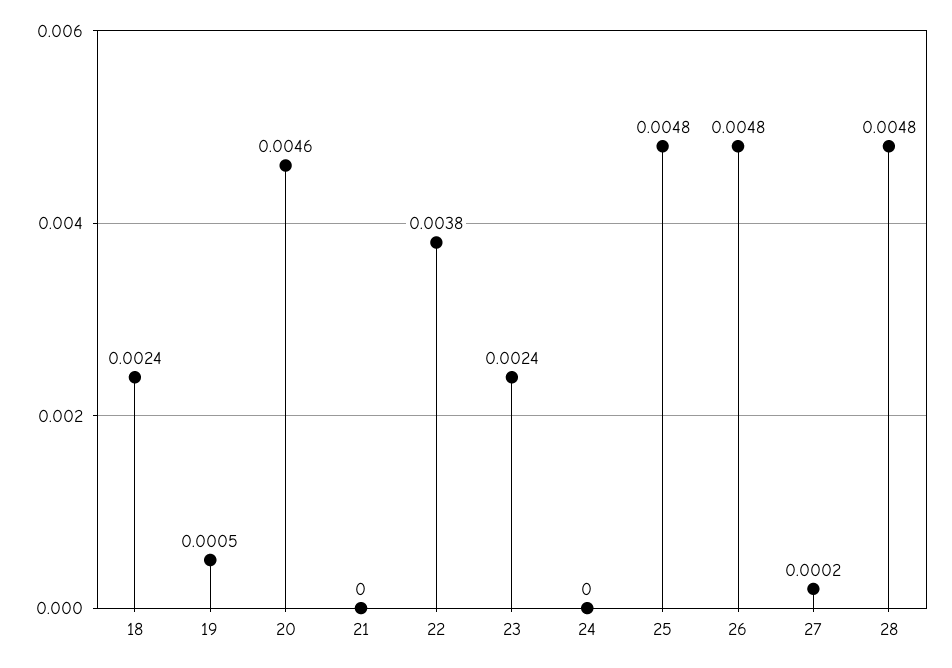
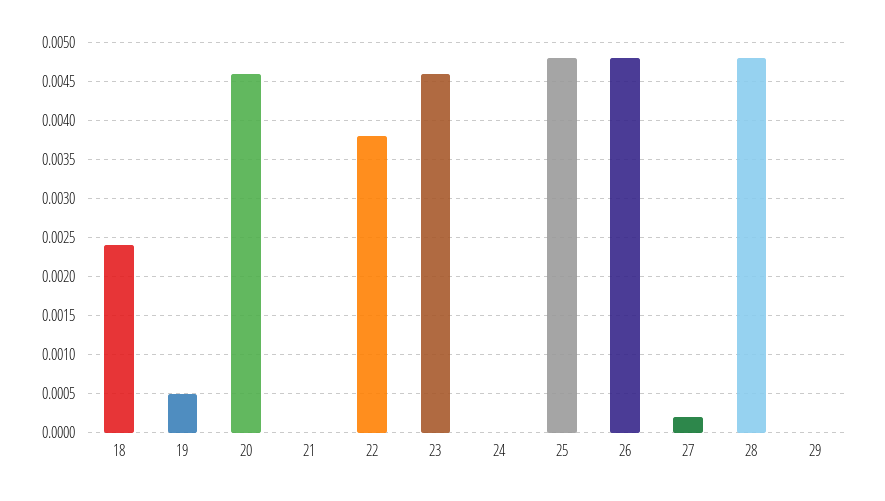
  {
    "18": 0.0024,
    "19": 0.0005,
    "20": 0.0046,
    "21": 0,
    "22": 0.0038,
-   "23": 0.0024,
+   "23": 0.0046,
    "24": 0,
    "25": 0.0048,
    "26": 0.0048,
    "27": 0.0002,
-   "28": 0.0048
+   "28": 0.0048,
+   "29": 0
  }

